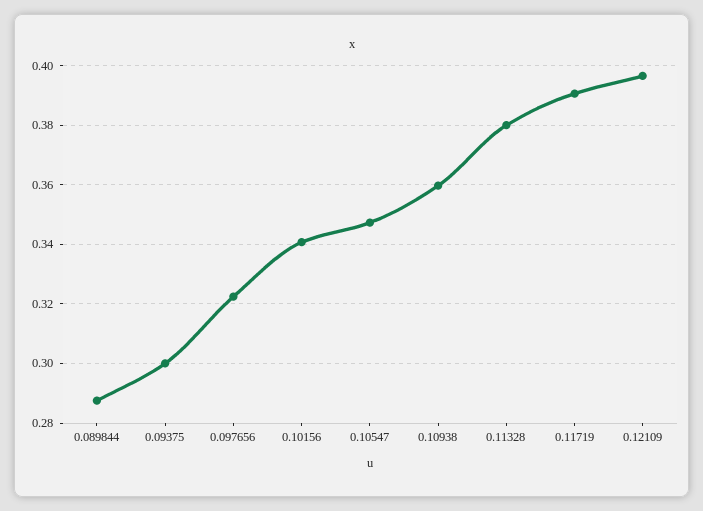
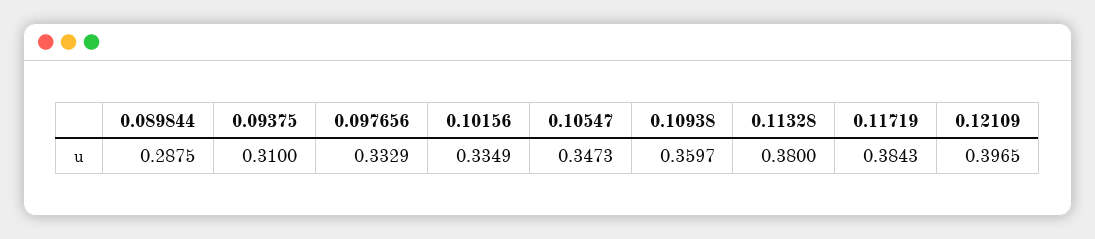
  {
    "0.089844": 0.2875,
-   "0.09375": 0.3,
+   "0.09375": 0.31,
-   "0.097656": 0.3225,
+   "0.097656": 0.3329,
-   "0.10156": 0.34,
+   "0.10156": 0.3349,
    "0.10547": 0.3473,
    "0.10938": 0.3597,
    "0.11328": 0.38,
-   "0.11719": 0.39,
+   "0.11719": 0.3843,
    "0.12109": 0.3965
  }

